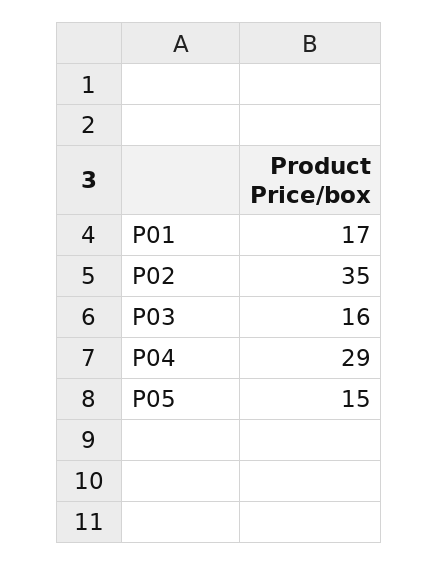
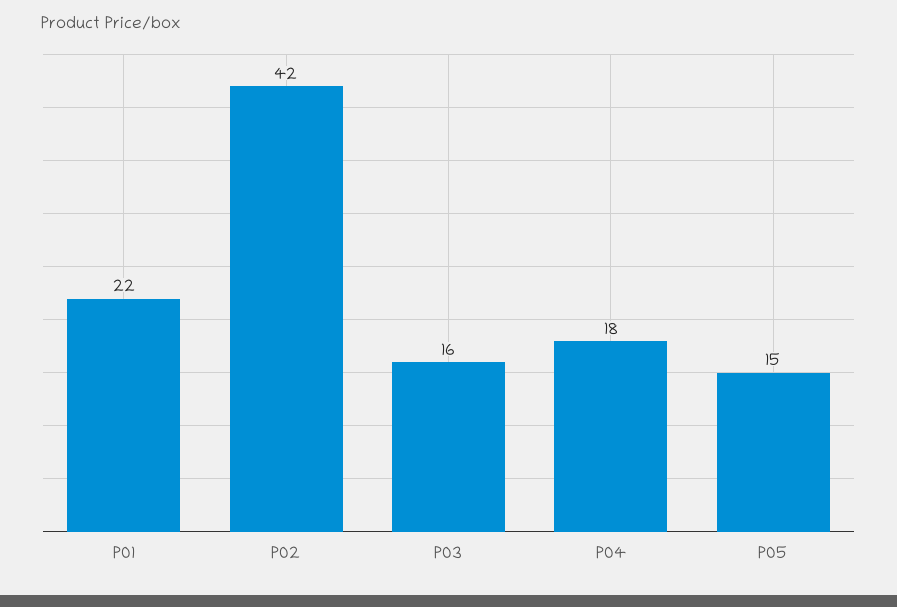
  {
-   "P01": 17,
+   "P01": 22,
-   "P02": 35,
+   "P02": 42,
    "P03": 16,
-   "P04": 29,
+   "P04": 18,
    "P05": 15
  }

